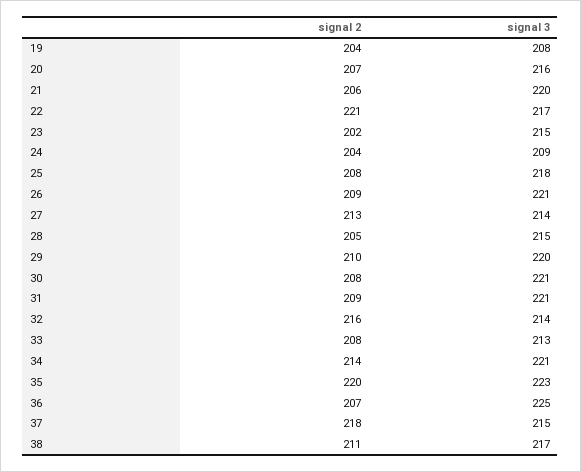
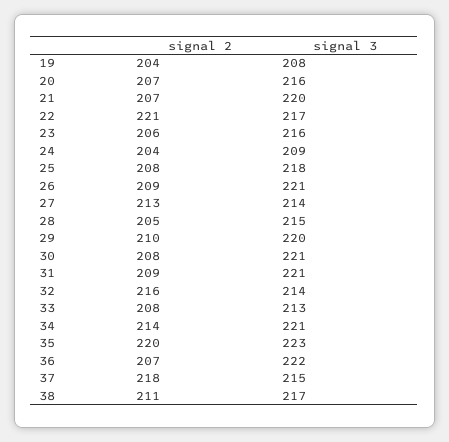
  {
    "signal 2": {
      "19": 204,
      "20": 207,
-     "21": 206,
+     "21": 207,
      "22": 221,
-     "23": 202,
+     "23": 206,
      "24": 204,
      "25": 208,
      "26": 209,
      "27": 213,
      "28": 205,
      "29": 210,
      "30": 208,
      "31": 209,
      "32": 216,
      "33": 208,
      "34": 214,
      "35": 220,
      "36": 207,
      "37": 218,
      "38": 211
    },
    "signal 3": {
      "19": 208,
      "20": 216,
      "21": 220,
      "22": 217,
-     "23": 215,
+     "23": 216,
      "24": 209,
      "25": 218,
      "26": 221,
      "27": 214,
      "28": 215,
      "29": 220,
      "30": 221,
      "31": 221,
      "32": 214,
      "33": 213,
      "34": 221,
      "35": 223,
-     "36": 225,
+     "36": 222,
      "37": 215,
      "38": 217
    }
  }

